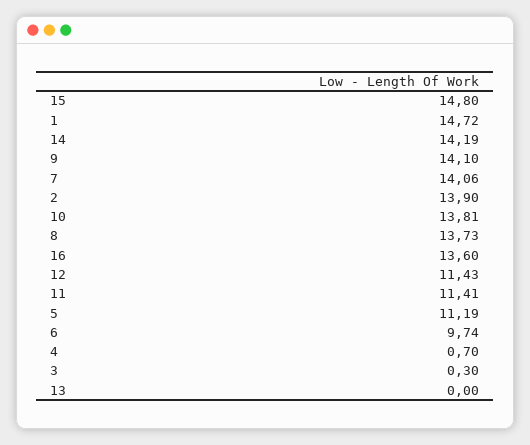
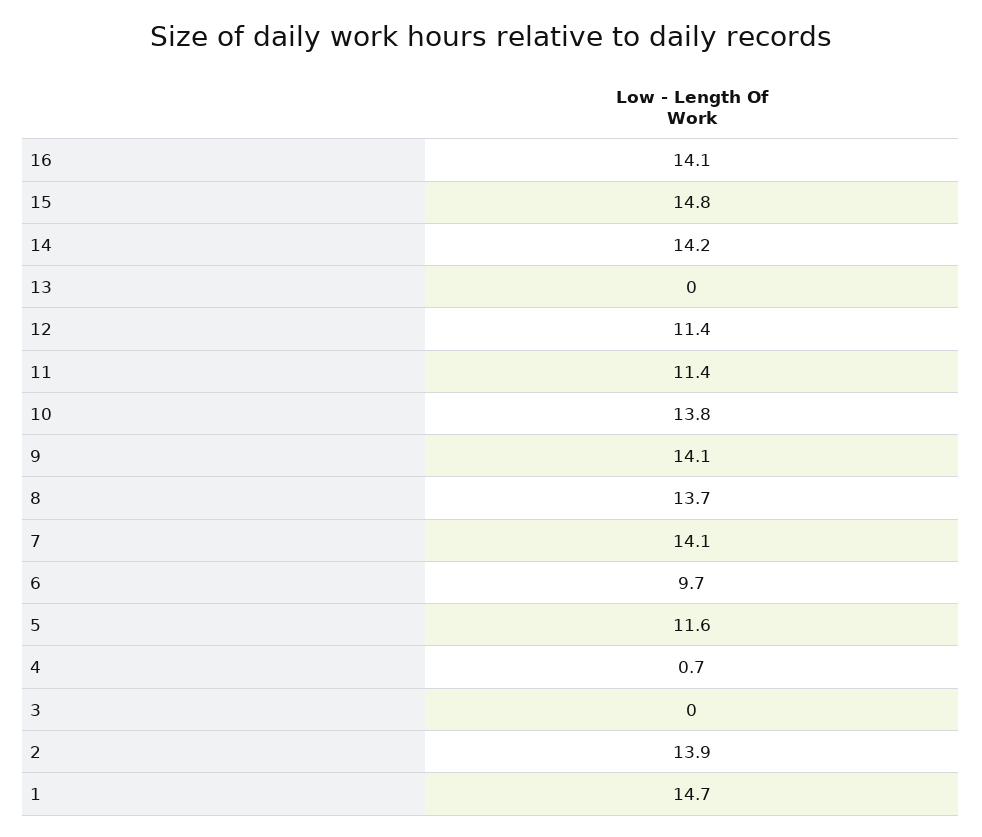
  {
    "15": 14.8,
    "1": 14.72,
    "14": 14.19,
    "9": 14.1,
    "7": 14.06,
    "2": 13.9,
    "10": 13.81,
    "8": 13.73,
-   "16": 13.6,
+   "16": 14.1,
    "12": 11.43,
    "11": 11.41,
-   "5": 11.19,
+   "5": 11.6,
    "6": 9.74,
    "4": 0.7,
-   "3": 0.3,
+   "3": 0,
    "13": 0
  }

